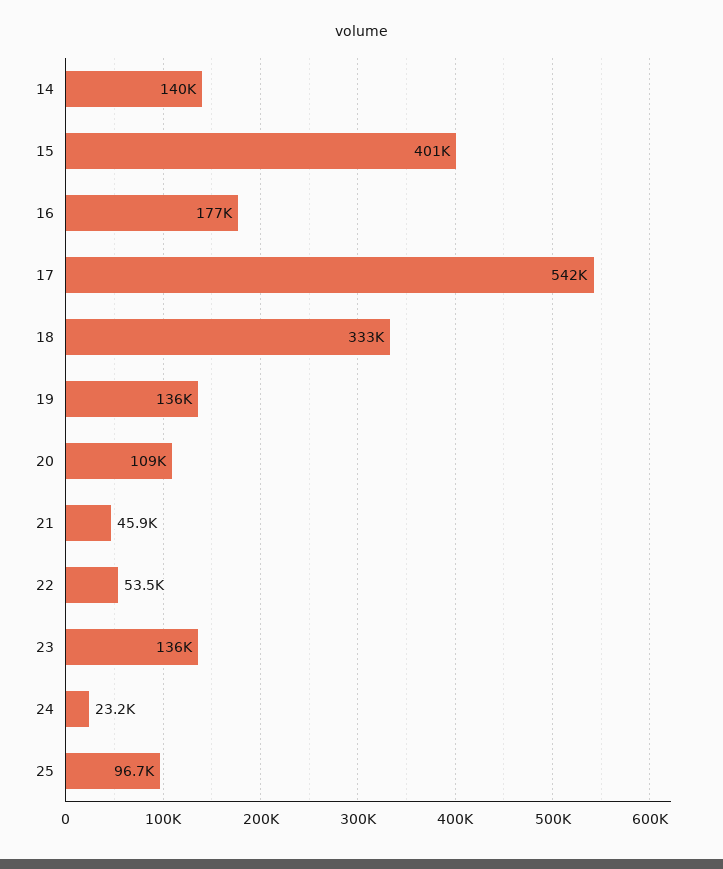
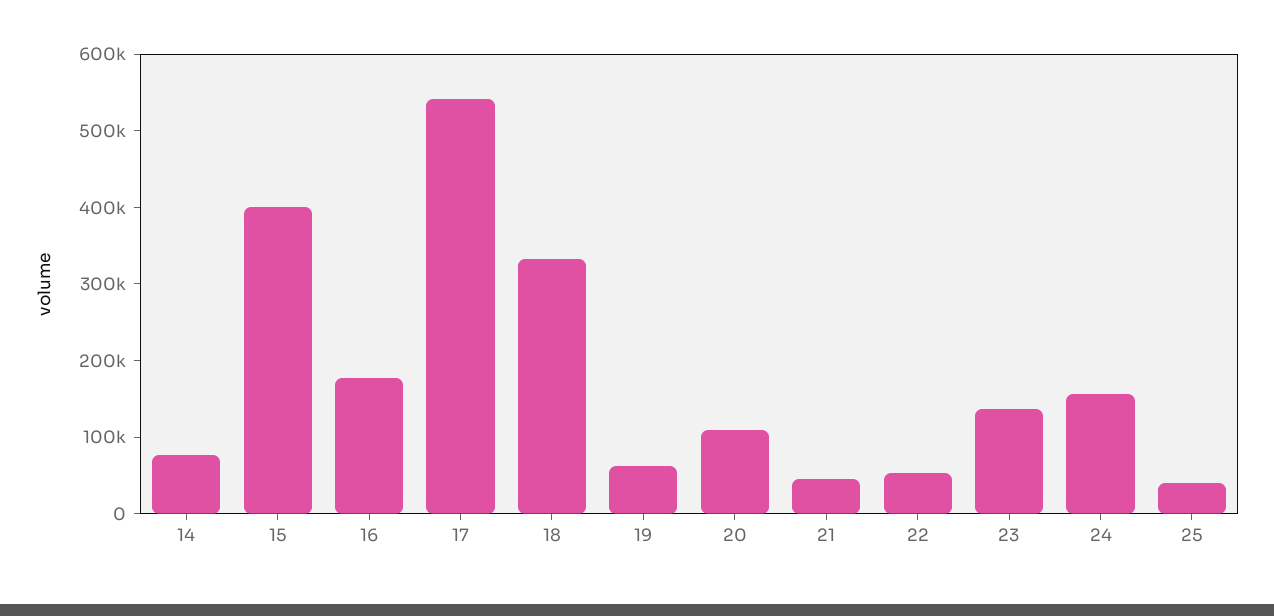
  {
-   "14": 140000,
+   "14": 80000,
    "15": 401000,
    "16": 177000,
    "17": 542000,
    "18": 333000,
-   "19": 136000,
+   "19": 60000,
    "20": 109000,
    "21": 45900,
    "22": 53500,
    "23": 136000,
-   "24": 23200,
+   "24": 160000,
-   "25": 96700
+   "25": 40000
  }

